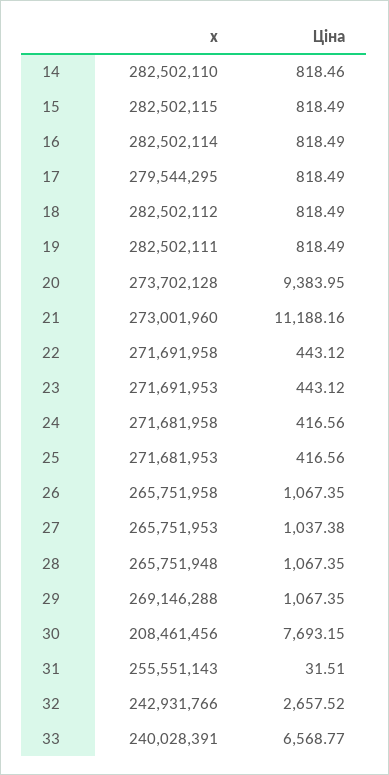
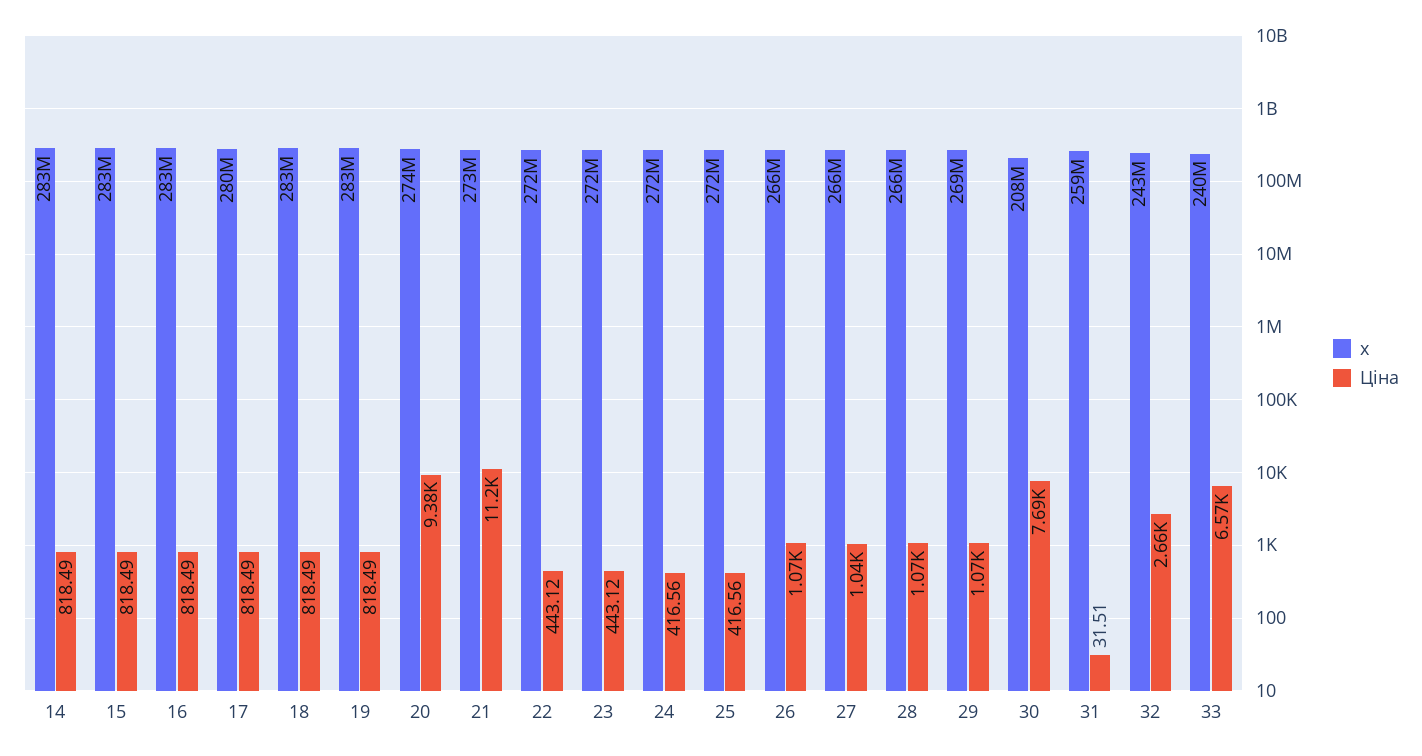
  {
    "x": {
      "14": 282502110,
      "15": 282502115,
      "16": 282502114,
      "17": 279544295,
      "18": 282502112,
      "19": 282502111,
      "20": 273702128,
      "21": 273001960,
      "22": 271691958,
      "23": 271691953,
      "24": 271681958,
      "25": 271681953,
      "26": 265751958,
      "27": 265751953,
      "28": 265751948,
      "29": 269146288,
      "30": 208461456,
-     "31": 255551143,
+     "31": 259000000,
      "32": 242931766,
      "33": 240028391
    },
    "Ціна": {
-     "14": 818.46,
+     "14": 818.49,
      "15": 818.49,
      "16": 818.49,
      "17": 818.49,
      "18": 818.49,
      "19": 818.49,
      "20": 9383.95,
      "21": 11188.16,
      "22": 443.12,
      "23": 443.12,
      "24": 416.56,
      "25": 416.56,
      "26": 1067.35,
      "27": 1037.38,
      "28": 1067.35,
      "29": 1067.35,
      "30": 7693.15,
      "31": 31.51,
      "32": 2657.52,
      "33": 6568.77
    }
  }

